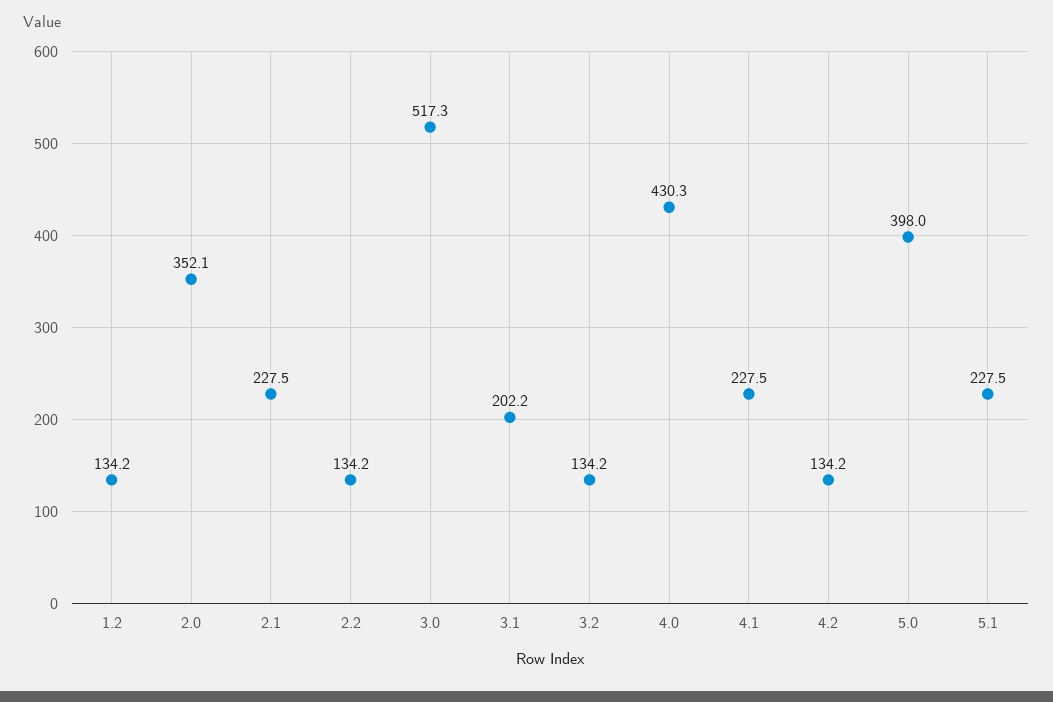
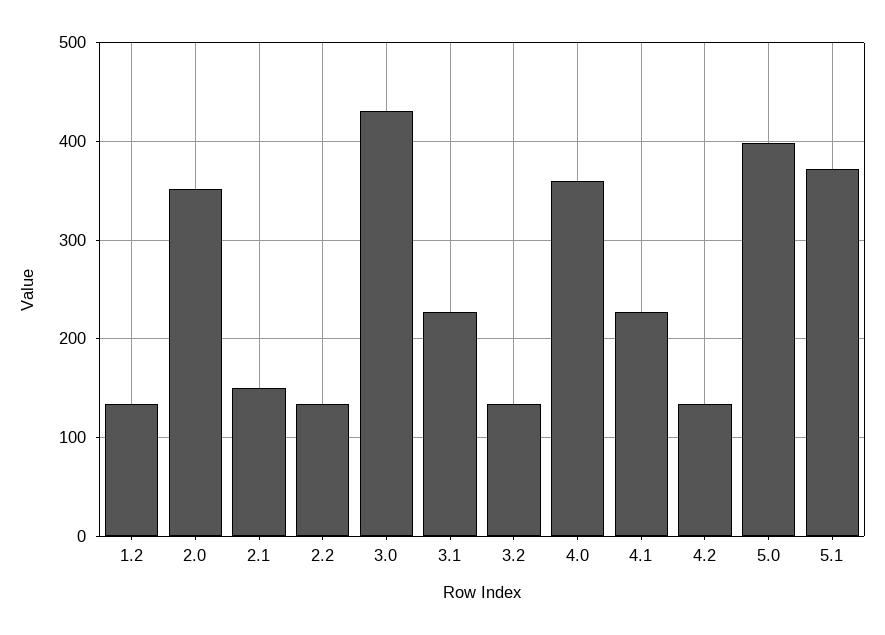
  {
    "1.2": 134.2,
    "2.0": 352.1,
-   "2.1": 227.5,
+   "2.1": 150,
    "2.2": 134.2,
-   "3.0": 517.3,
+   "3.0": 430,
-   "3.1": 202.2,
+   "3.1": 230,
    "3.2": 134.2,
-   "4.0": 430.3,
+   "4.0": 360,
    "4.1": 227.5,
    "4.2": 134.2,
    "5.0": 398,
-   "5.1": 227.5
+   "5.1": 370
  }

